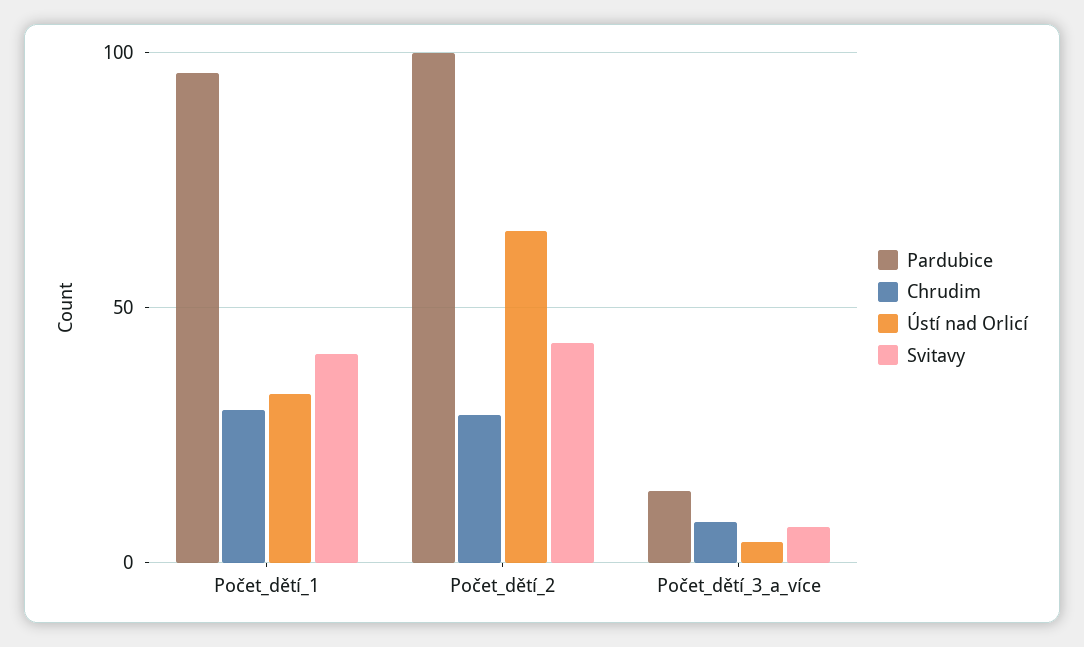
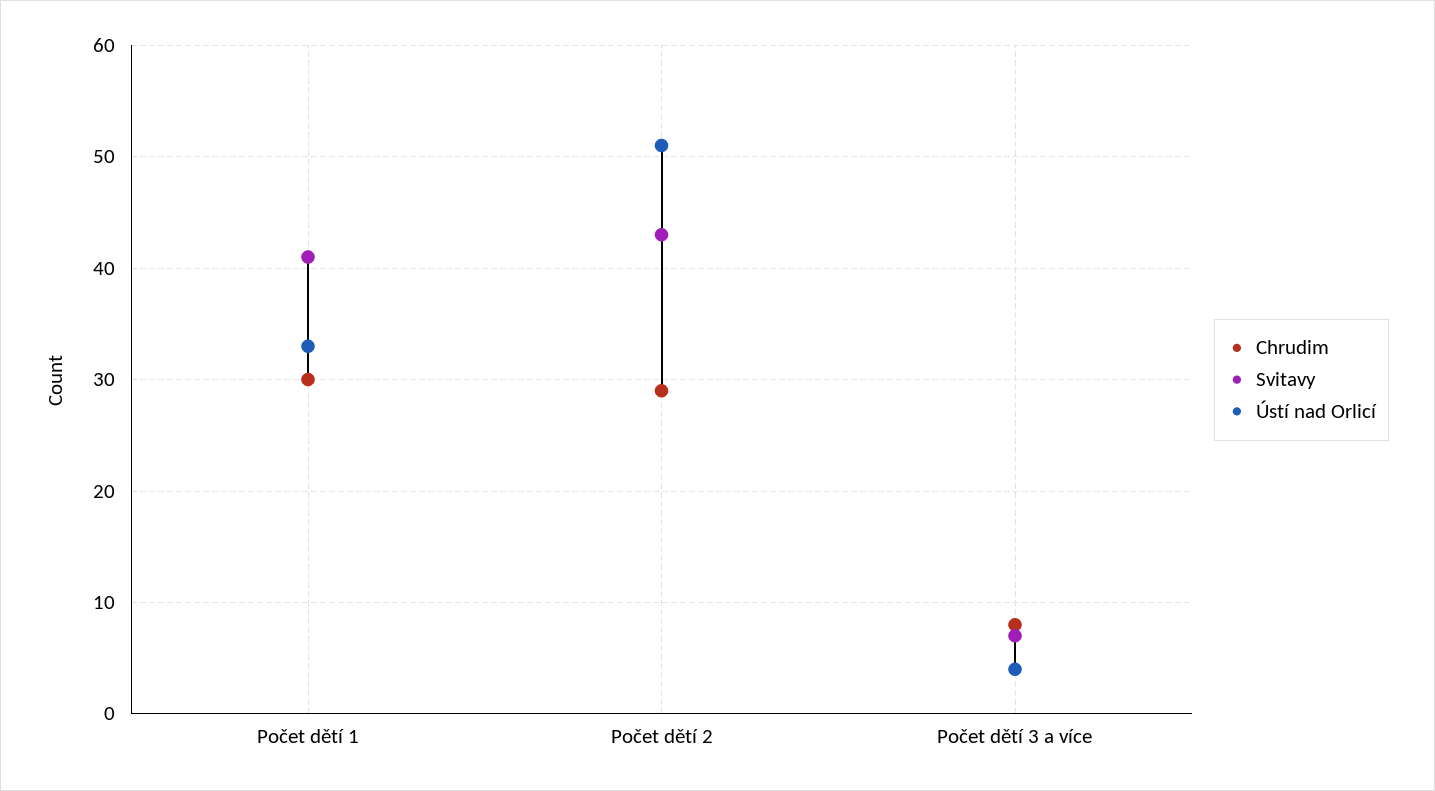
  {
-   "Pardubice": {
-     "Počet_dětí_1": 95,
-     "Počet_dětí_2": 100,
-     "Počet_dětí_3_a_více": 15
-   },
    "Chrudim": {
      "Počet_dětí_1": 30,
      "Počet_dětí_2": 29,
      "Počet_dětí_3_a_více": 8
    },
    "Ústí nad Orlicí": {
      "Počet_dětí_1": 33,
-     "Počet_dětí_2": 65,
+     "Počet_dětí_2": 51,
      "Počet_dětí_3_a_více": 4
    },
    "Svitavy": {
      "Počet_dětí_1": 41,
      "Počet_dětí_2": 43,
      "Počet_dětí_3_a_více": 7
    }
  }

